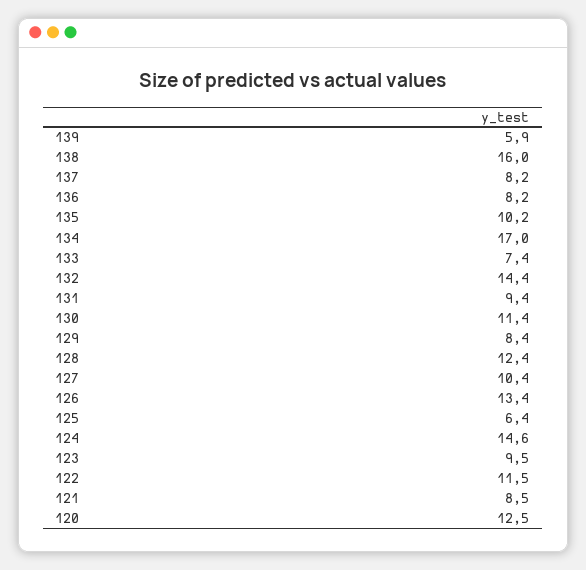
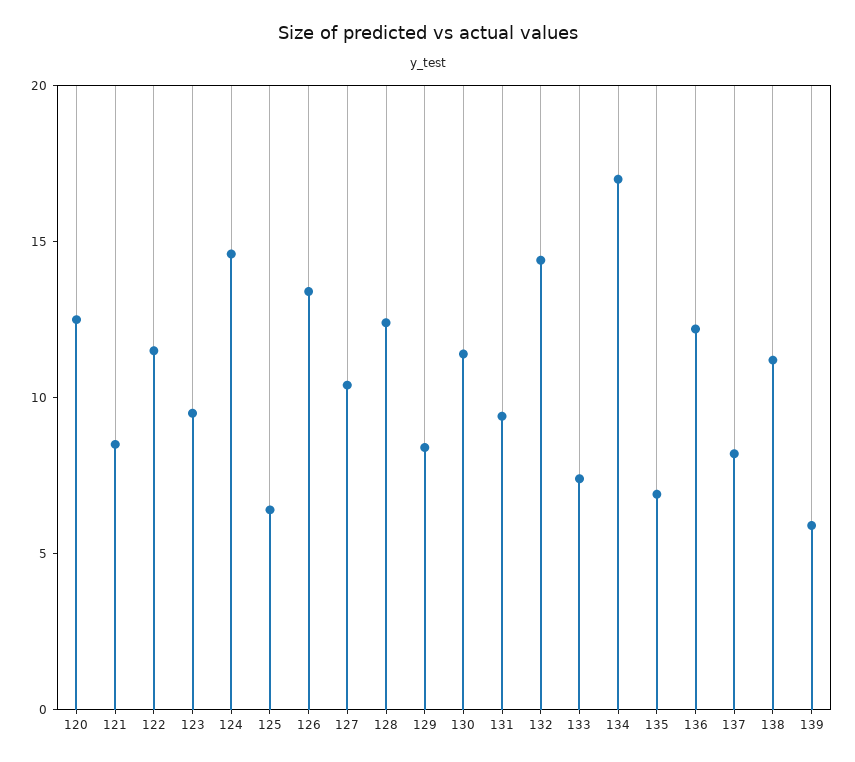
  {
    "139": 5.9,
-   "138": 16,
+   "138": 11,
    "137": 8.2,
-   "136": 8.2,
+   "136": 12,
-   "135": 10.2,
+   "135": 7,
    "134": 17,
    "133": 7.4,
    "132": 14.4,
    "131": 9.4,
    "130": 11.4,
    "129": 8.4,
    "128": 12.4,
    "127": 10.4,
    "126": 13.4,
    "125": 6.4,
    "124": 14.6,
    "123": 9.5,
    "122": 11.5,
    "121": 8.5,
    "120": 12.5
  }

